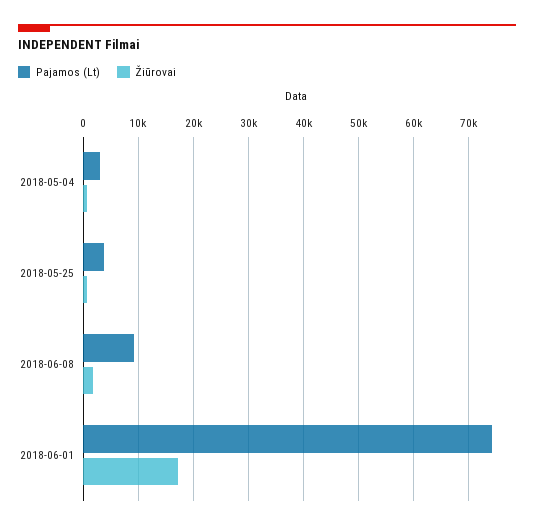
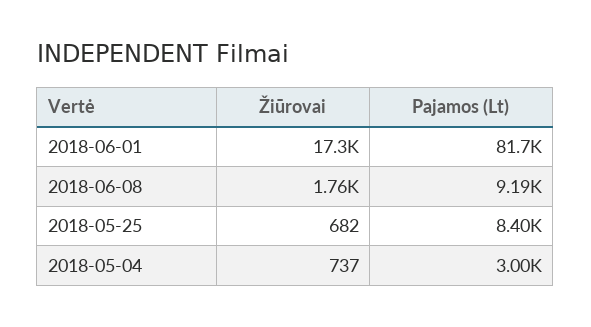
  {
    "Pajamos (Lt)": {
      "2018-05-04": 3000,
-     "2018-05-25": 4000,
+     "2018-05-25": 8400,
      "2018-06-08": 9190,
-     "2018-06-01": 74000
+     "2018-06-01": 81700
    },
    "Žiūrovai": {
      "2018-05-04": 737,
      "2018-05-25": 682,
      "2018-06-08": 1760,
      "2018-06-01": 17300
    }
  }

